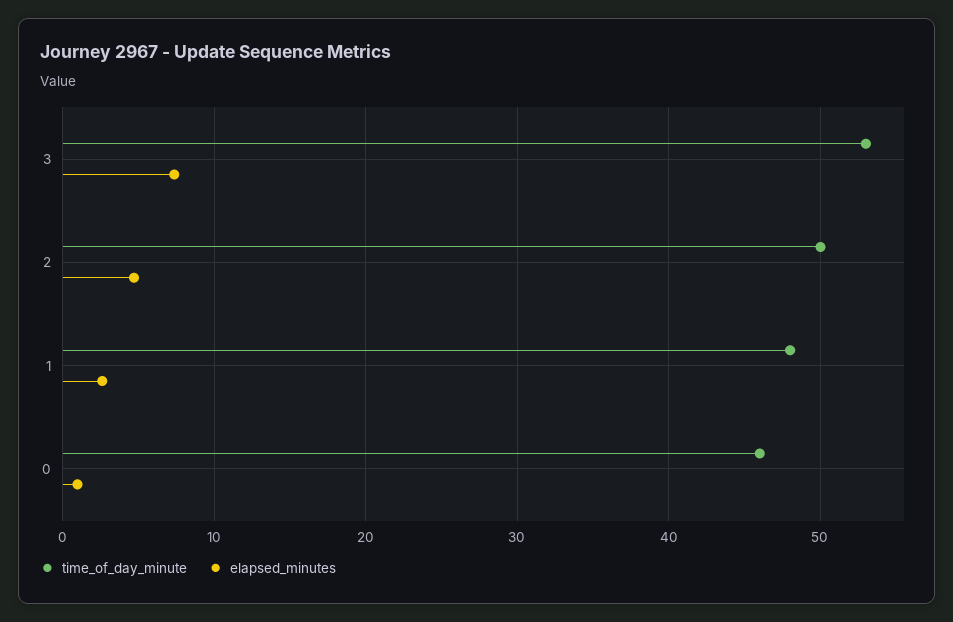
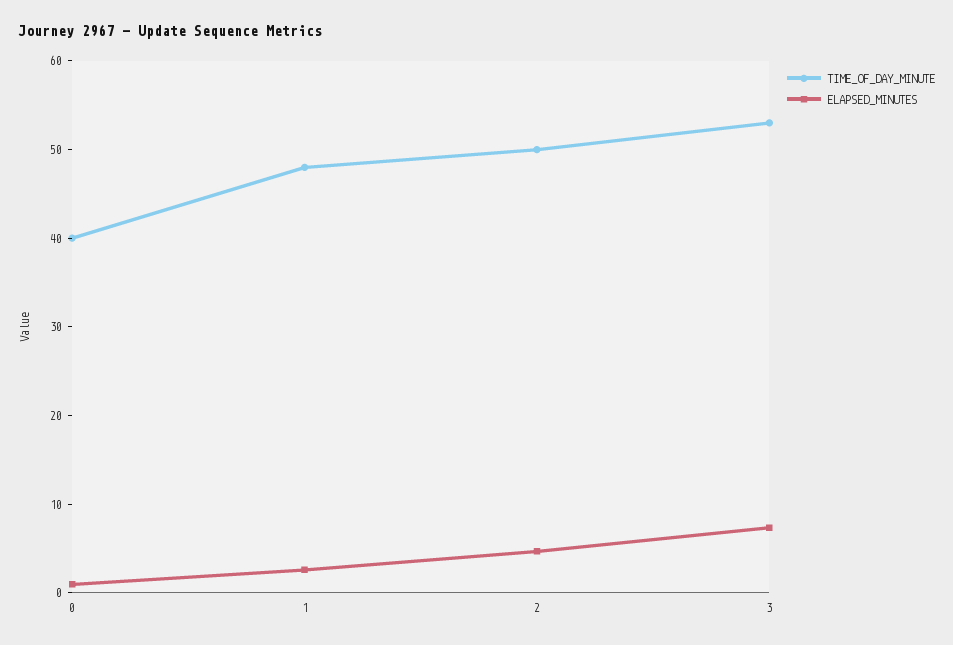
  {
    "time_of_day_minute": {
      "3": 53,
      "2": 50,
      "1": 48,
-     "0": 46
+     "0": 40
    },
    "elapsed_minutes": {
      "3": 7,
      "2": 5,
      "1": 3,
      "0": 1
    }
  }

